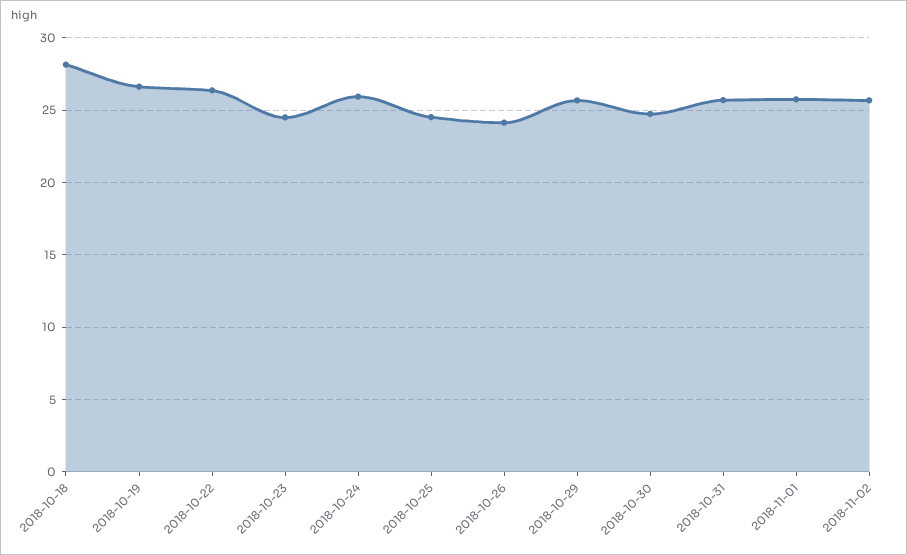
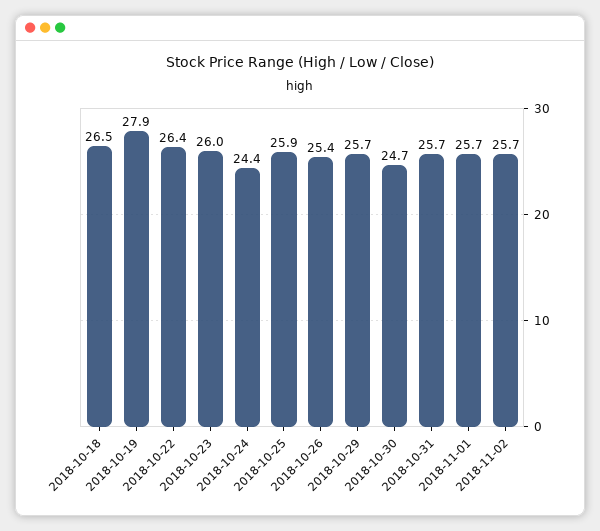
  {
-   "2018-10-18": 28,
+   "2018-10-18": 26.5,
-   "2018-10-19": 26.5,
+   "2018-10-19": 27.9,
    "2018-10-22": 26.4,
-   "2018-10-23": 24.5,
+   "2018-10-23": 26,
-   "2018-10-24": 26,
+   "2018-10-24": 24.4,
-   "2018-10-25": 24.5,
+   "2018-10-25": 25.9,
-   "2018-10-26": 24,
+   "2018-10-26": 25.4,
    "2018-10-29": 25.7,
    "2018-10-30": 24.7,
    "2018-10-31": 25.7,
    "2018-11-01": 25.7,
    "2018-11-02": 25.7
  }

